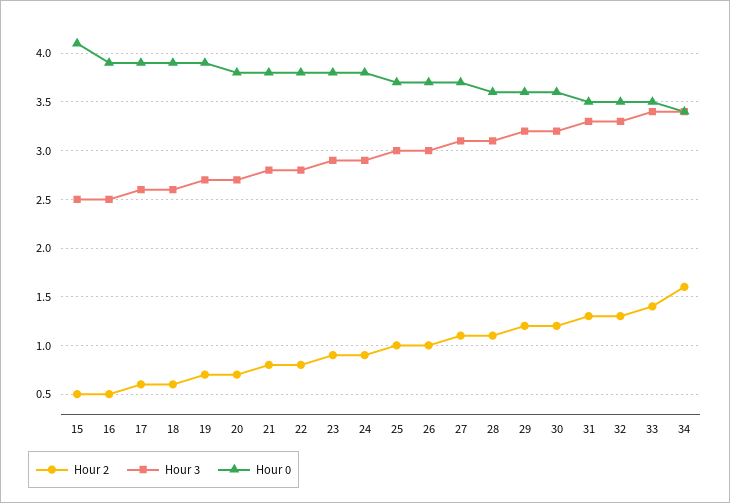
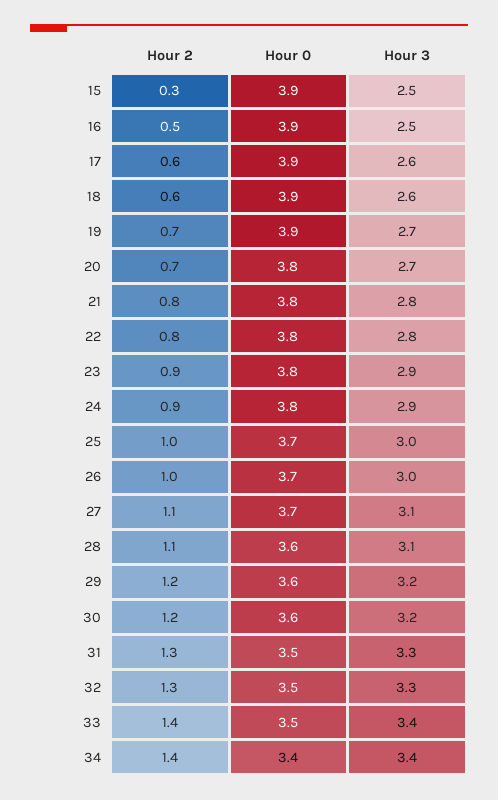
  {
    "Hour 2": {
-     "15": 0.5,
+     "15": 0.3,
      "16": 0.5,
      "17": 0.6,
      "18": 0.6,
      "19": 0.7,
      "20": 0.7,
      "21": 0.8,
      "22": 0.8,
      "23": 0.9,
      "24": 0.9,
      "25": 1,
      "26": 1,
      "27": 1.1,
      "28": 1.1,
      "29": 1.2,
      "30": 1.2,
      "31": 1.3,
      "32": 1.3,
      "33": 1.4,
-     "34": 1.6
+     "34": 1.4
    },
    "Hour 3": {
      "15": 2.5,
      "16": 2.5,
      "17": 2.6,
      "18": 2.6,
      "19": 2.7,
      "20": 2.7,
      "21": 2.8,
      "22": 2.8,
      "23": 2.9,
      "24": 2.9,
      "25": 3,
      "26": 3,
      "27": 3.1,
      "28": 3.1,
      "29": 3.2,
      "30": 3.2,
      "31": 3.3,
      "32": 3.3,
      "33": 3.4,
      "34": 3.4
    },
    "Hour 0": {
-     "15": 4.1,
+     "15": 3.9,
      "16": 3.9,
      "17": 3.9,
      "18": 3.9,
      "19": 3.9,
      "20": 3.8,
      "21": 3.8,
      "22": 3.8,
      "23": 3.8,
      "24": 3.8,
      "25": 3.7,
      "26": 3.7,
      "27": 3.7,
      "28": 3.6,
      "29": 3.6,
      "30": 3.6,
      "31": 3.5,
      "32": 3.5,
      "33": 3.5,
      "34": 3.4
    }
  }

